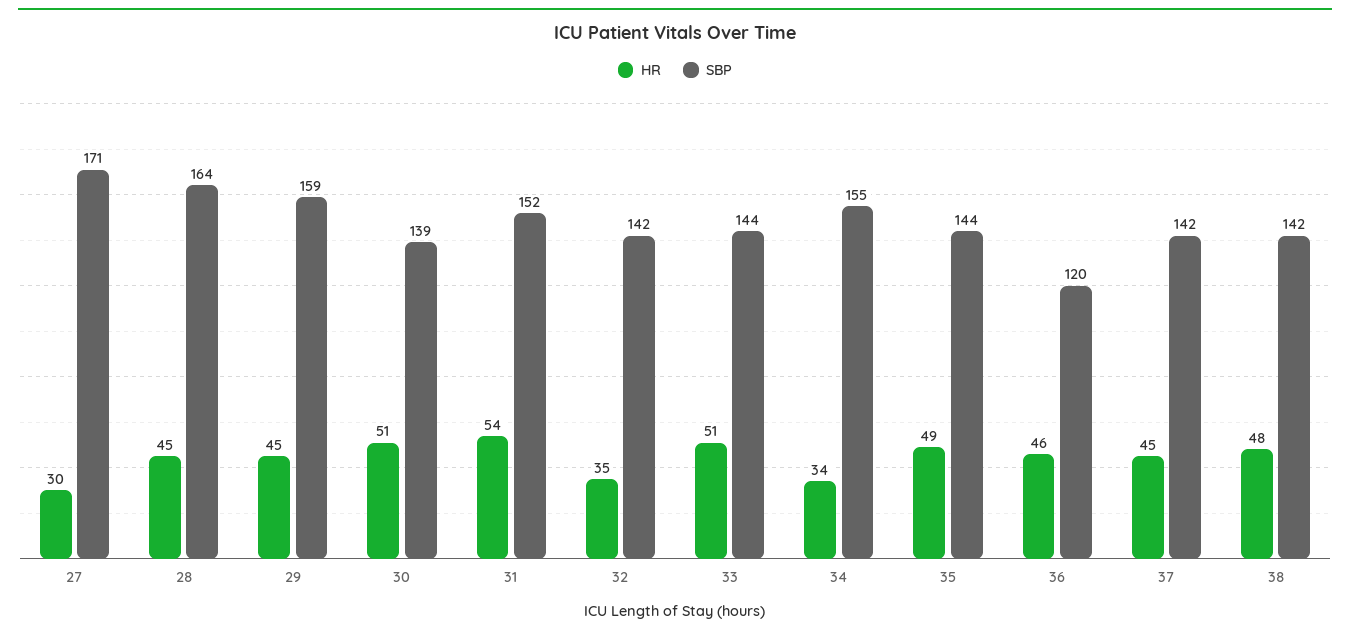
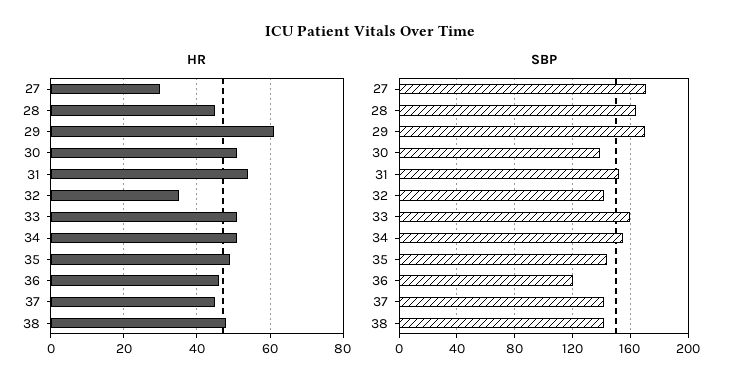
  {
    "HR": {
      "27": 30,
      "28": 45,
-     "29": 45,
+     "29": 60,
      "30": 51,
      "31": 54,
      "32": 35,
      "33": 51,
-     "34": 34,
+     "34": 50,
      "35": 49,
      "36": 46,
      "37": 45,
      "38": 48
    },
    "SBP": {
      "27": 171,
      "28": 164,
-     "29": 159,
+     "29": 170,
      "30": 139,
      "31": 152,
      "32": 142,
-     "33": 144,
+     "33": 160,
      "34": 155,
      "35": 144,
      "36": 120,
      "37": 142,
      "38": 142
    }
  }

